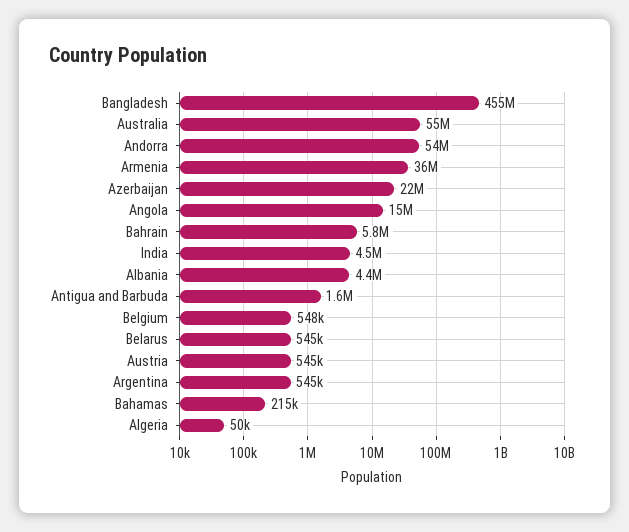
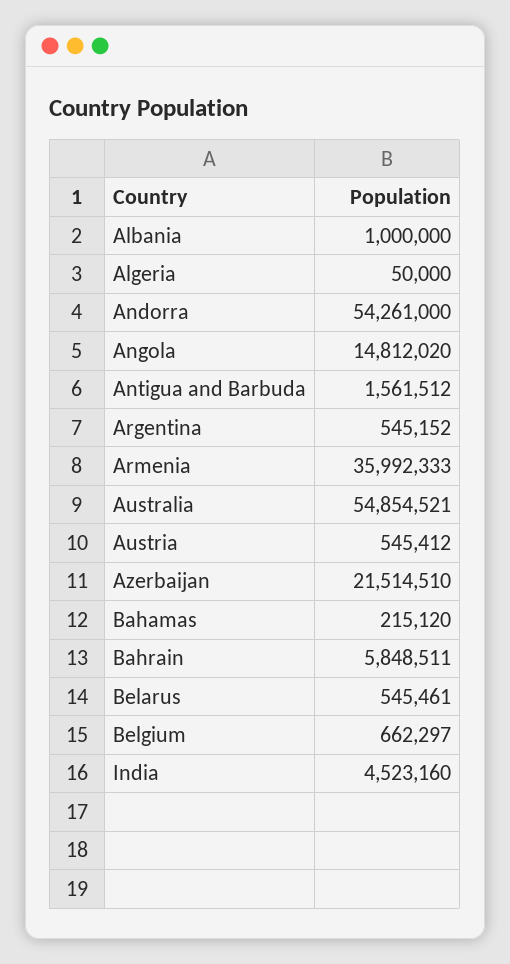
  {
-   "Bangladesh": 455000000,
    "Australia": 54854521,
    "Andorra": 54261000,
    "Armenia": 35992333,
    "Azerbaijan": 21514510,
    "Angola": 14812020,
    "Bahrain": 5848511,
    "India": 4523160,
-   "Albania": 4400000,
+   "Albania": 1000000,
    "Antigua and Barbuda": 1561512,
-   "Belgium": 548000,
+   "Belgium": 662297,
    "Belarus": 545461,
    "Austria": 545412,
    "Argentina": 545152,
    "Bahamas": 215120,
    "Algeria": 50000
  }

